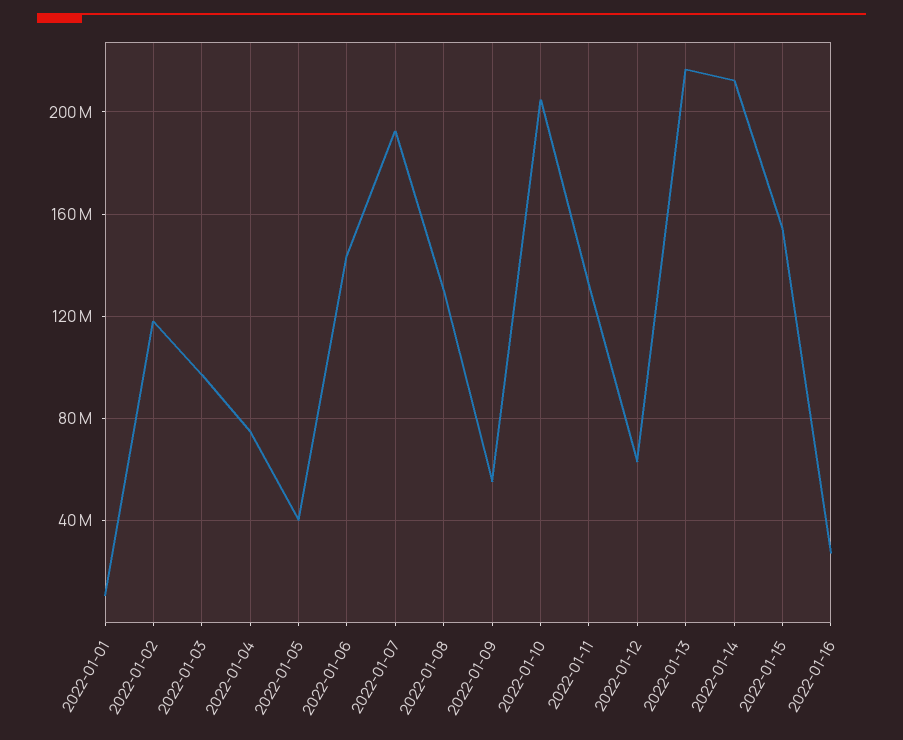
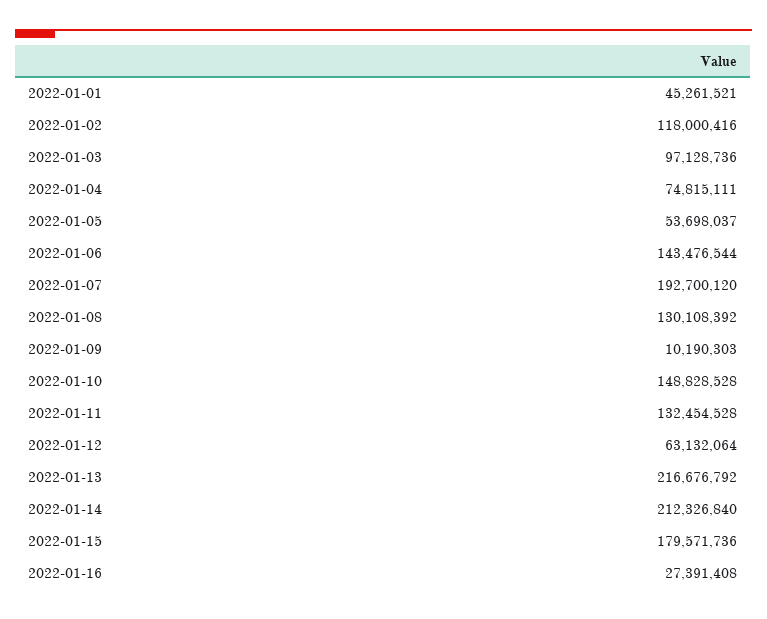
  {
-   "2022-01-01": 10000000,
+   "2022-01-01": 45261521,
    "2022-01-02": 118000416,
    "2022-01-03": 97128736,
    "2022-01-04": 74815111,
-   "2022-01-05": 40000000,
+   "2022-01-05": 53698037,
    "2022-01-06": 143476544,
    "2022-01-07": 192700120,
    "2022-01-08": 130108392,
-   "2022-01-09": 55000000,
+   "2022-01-09": 10190303,
-   "2022-01-10": 205000000,
+   "2022-01-10": 148828528,
    "2022-01-11": 132454528,
    "2022-01-12": 63132064,
    "2022-01-13": 216676792,
    "2022-01-14": 212326840,
-   "2022-01-15": 155000000,
+   "2022-01-15": 179571736,
    "2022-01-16": 27391408
  }

